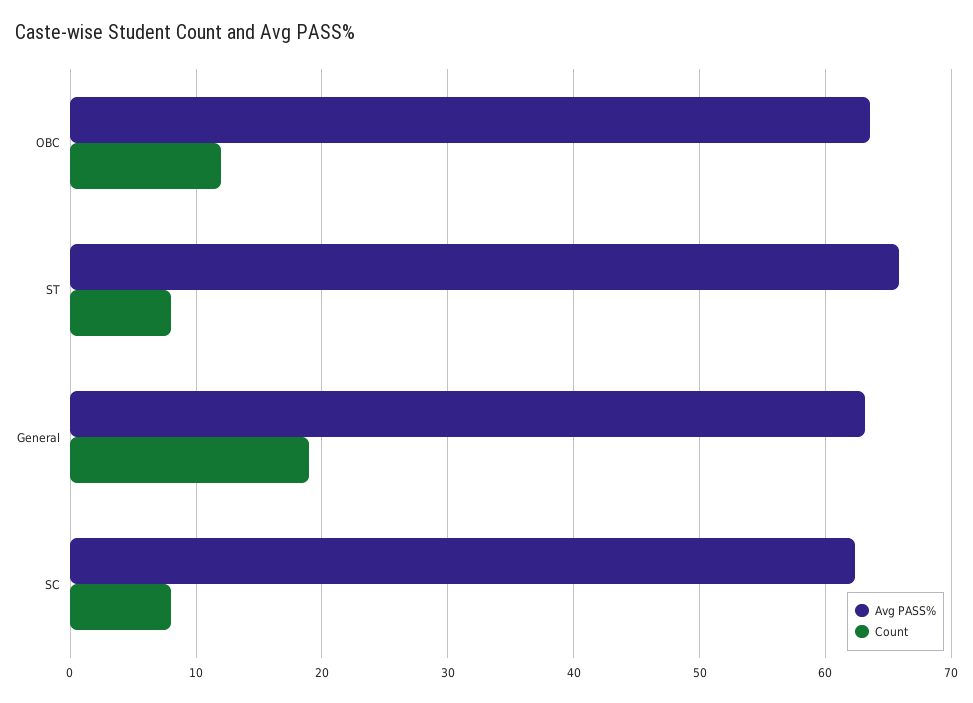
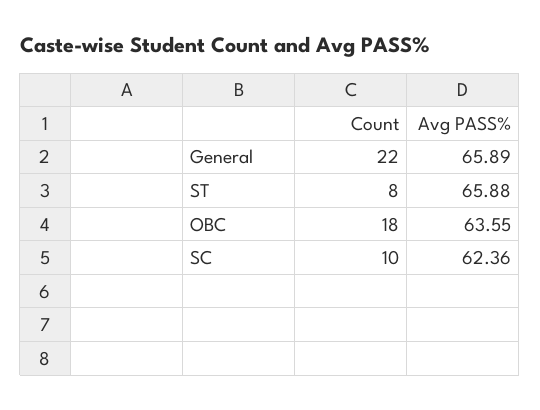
  {
    "Avg PASS%": {
      "OBC": 63.55,
      "ST": 65.88,
-     "General": 63,
+     "General": 65.89,
      "SC": 62.36
    },
    "Count": {
-     "OBC": 12,
+     "OBC": 18,
      "ST": 8,
-     "General": 19,
+     "General": 22,
-     "SC": 8
+     "SC": 10
    }
  }

